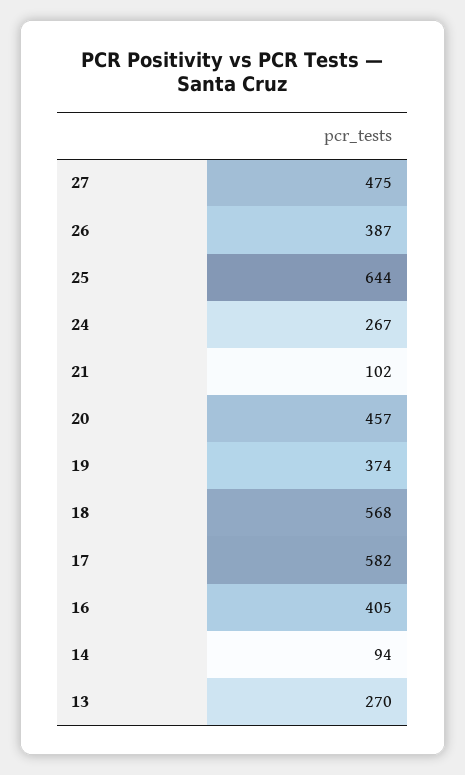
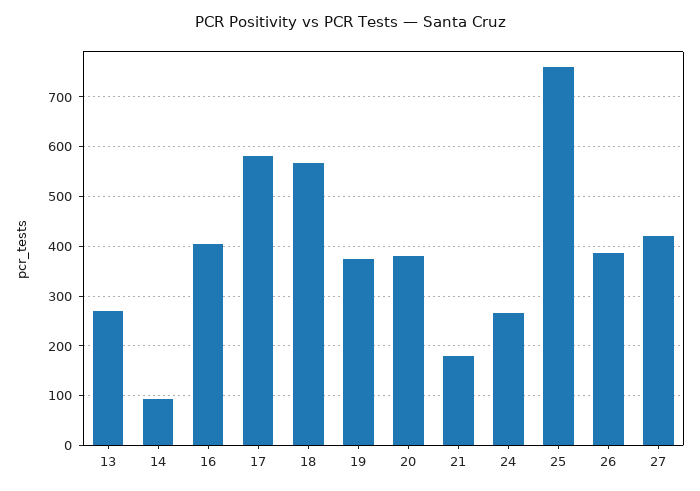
  {
-   "27": 475,
+   "27": 420,
    "26": 387,
-   "25": 644,
+   "25": 760,
    "24": 267,
-   "21": 102,
+   "21": 180,
-   "20": 457,
+   "20": 380,
    "19": 374,
    "18": 568,
    "17": 582,
    "16": 405,
    "14": 94,
    "13": 270
  }

